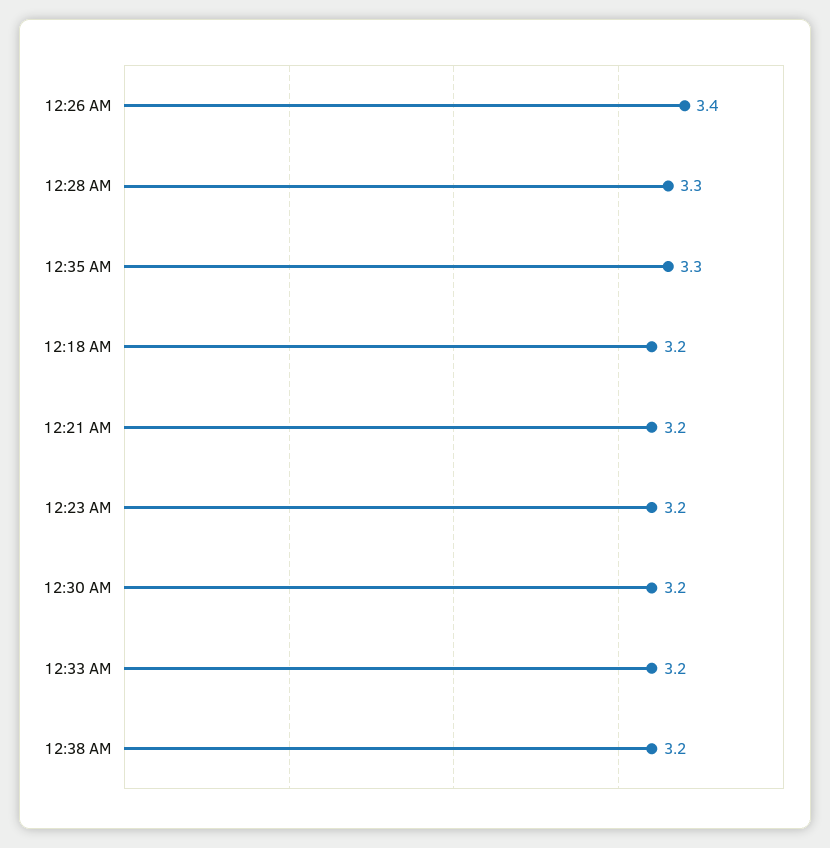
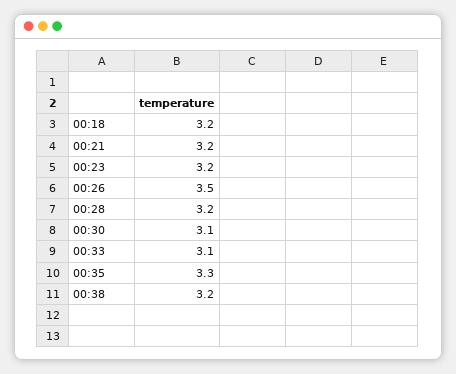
  {
-   "12:26 AM": 3.4,
+   "12:26 AM": 3.5,
-   "12:28 AM": 3.3,
+   "12:28 AM": 3.2,
    "12:35 AM": 3.3,
    "12:18 AM": 3.2,
    "12:21 AM": 3.2,
    "12:23 AM": 3.2,
-   "12:30 AM": 3.2,
+   "12:30 AM": 3.1,
-   "12:33 AM": 3.2,
+   "12:33 AM": 3.1,
    "12:38 AM": 3.2
  }

